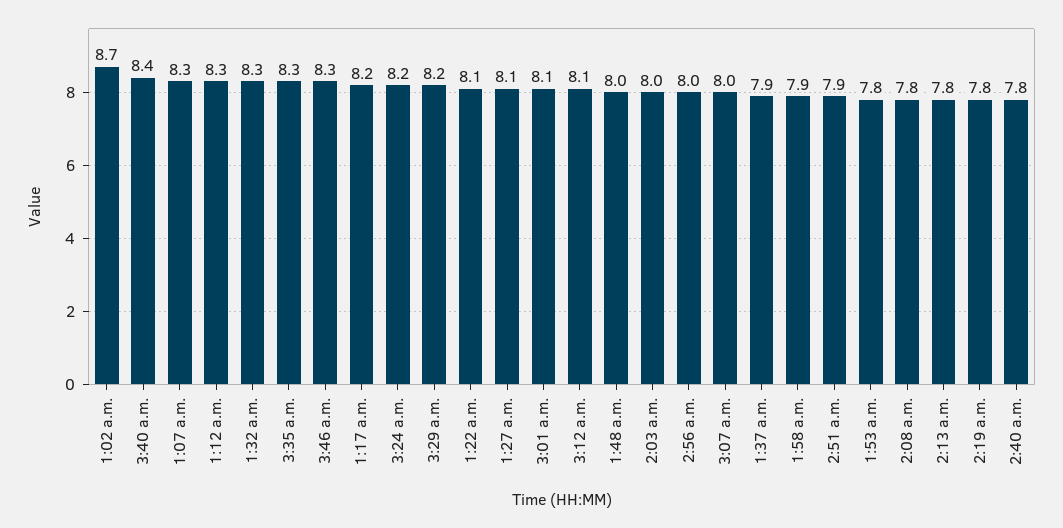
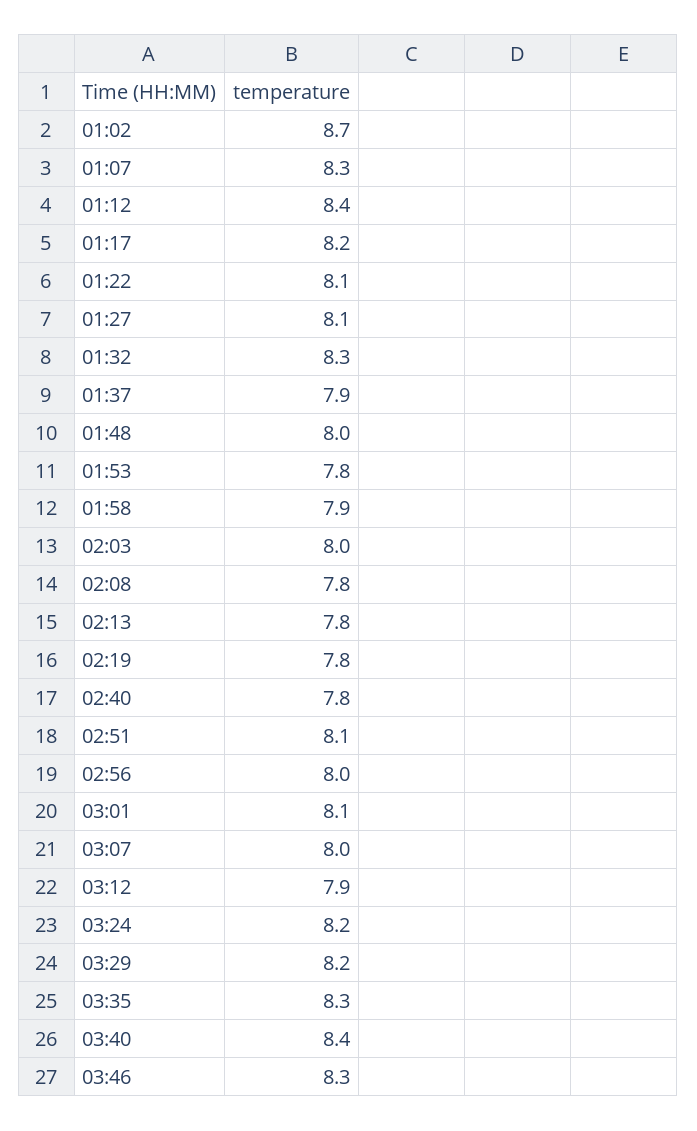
  {
    "1:02 a.m.": 8.7,
    "3:40 a.m.": 8.4,
    "1:07 a.m.": 8.3,
-   "1:12 a.m.": 8.3,
+   "1:12 a.m.": 8.4,
    "1:32 a.m.": 8.3,
    "3:35 a.m.": 8.3,
    "3:46 a.m.": 8.3,
    "1:17 a.m.": 8.2,
    "3:24 a.m.": 8.2,
    "3:29 a.m.": 8.2,
    "1:22 a.m.": 8.1,
    "1:27 a.m.": 8.1,
    "3:01 a.m.": 8.1,
-   "3:12 a.m.": 8.1,
+   "3:12 a.m.": 7.9,
    "1:48 a.m.": 8,
    "2:03 a.m.": 8,
    "2:56 a.m.": 8,
    "3:07 a.m.": 8,
    "1:37 a.m.": 7.9,
    "1:58 a.m.": 7.9,
-   "2:51 a.m.": 7.9,
+   "2:51 a.m.": 8.1,
    "1:53 a.m.": 7.8,
    "2:08 a.m.": 7.8,
    "2:13 a.m.": 7.8,
    "2:19 a.m.": 7.8,
    "2:40 a.m.": 7.8
  }

